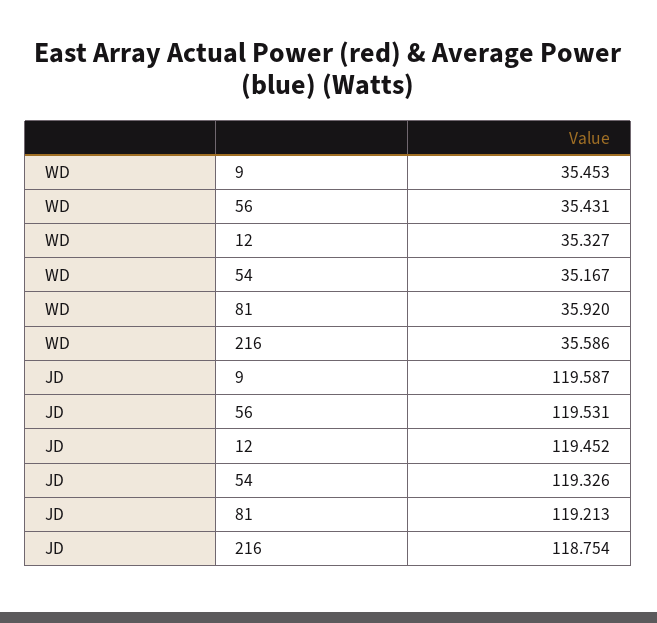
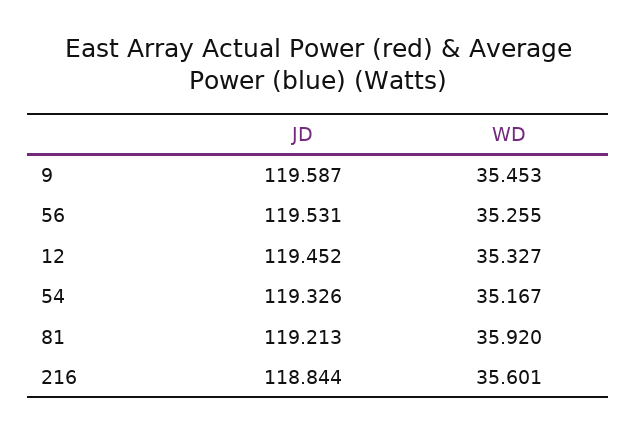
  {
    "WD": {
      "9": 35.453,
-     "56": 35.431,
+     "56": 35.255,
      "12": 35.327,
      "54": 35.167,
      "81": 35.92,
-     "216": 35.586
+     "216": 35.601
    },
    "JD": {
      "9": 119.587,
      "56": 119.531,
      "12": 119.452,
      "54": 119.326,
      "81": 119.213,
-     "216": 118.754
+     "216": 118.844
    }
  }

